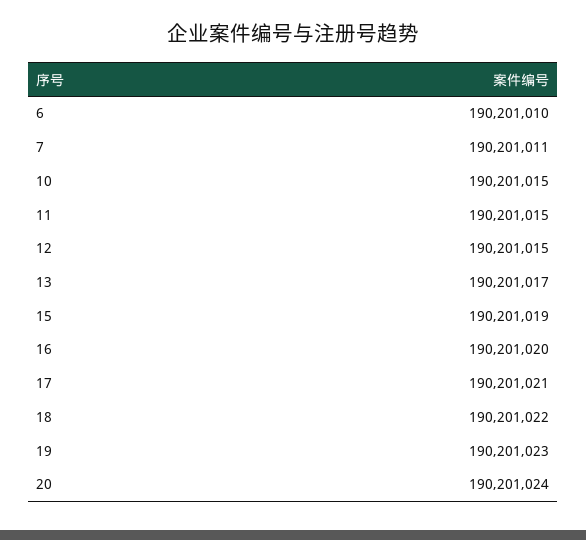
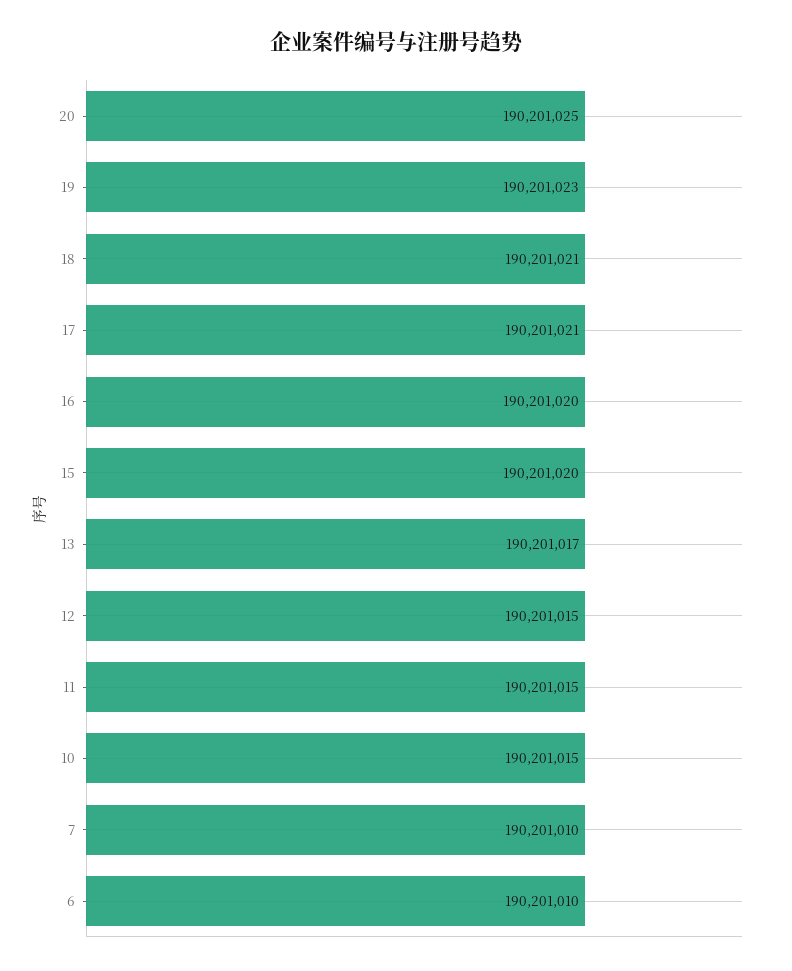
  {
    "6": 190201010,
-   "7": 190201011,
+   "7": 190201010,
    "10": 190201015,
    "11": 190201015,
    "12": 190201015,
    "13": 190201017,
-   "15": 190201019,
+   "15": 190201020,
    "16": 190201020,
    "17": 190201021,
-   "18": 190201022,
+   "18": 190201021,
    "19": 190201023,
-   "20": 190201024
+   "20": 190201025
  }

